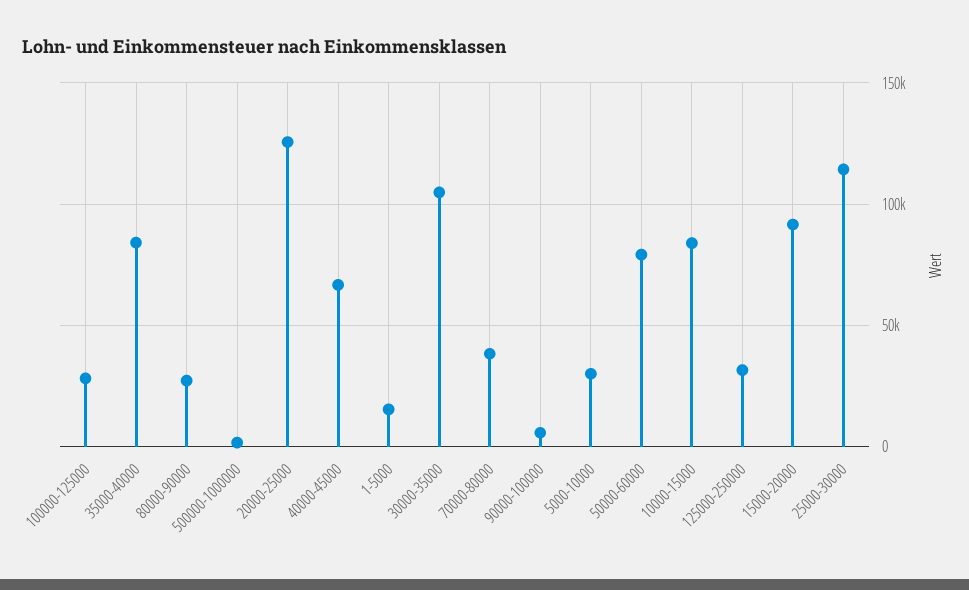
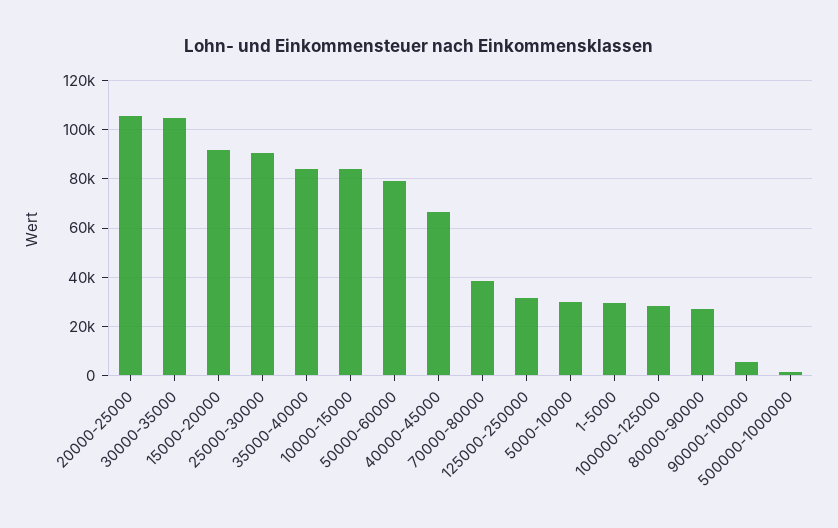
  {
    "100000-125000": 27500,
    "35000-40000": 85000,
    "80000-90000": 27500,
    "500000-1000000": 2500,
-   "20000-25000": 125000,
+   "20000-25000": 105000,
    "40000-45000": 67500,
-   "1-5000": 15000,
+   "1-5000": 30000,
    "30000-35000": 105000,
    "70000-80000": 37500,
    "90000-100000": 5000,
    "5000-10000": 30000,
    "50000-60000": 80000,
    "10000-15000": 85000,
    "125000-250000": 32500,
    "15000-20000": 92500,
-   "25000-30000": 115000
+   "25000-30000": 90000
  }

